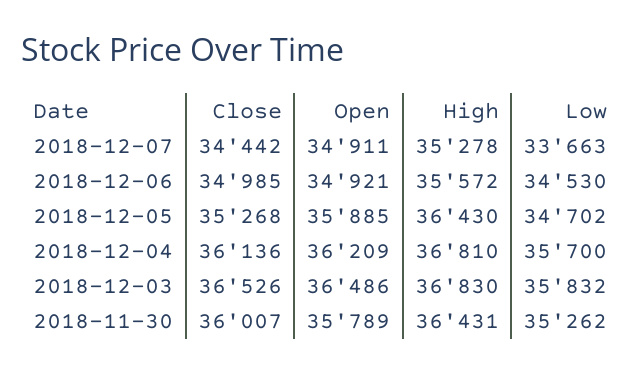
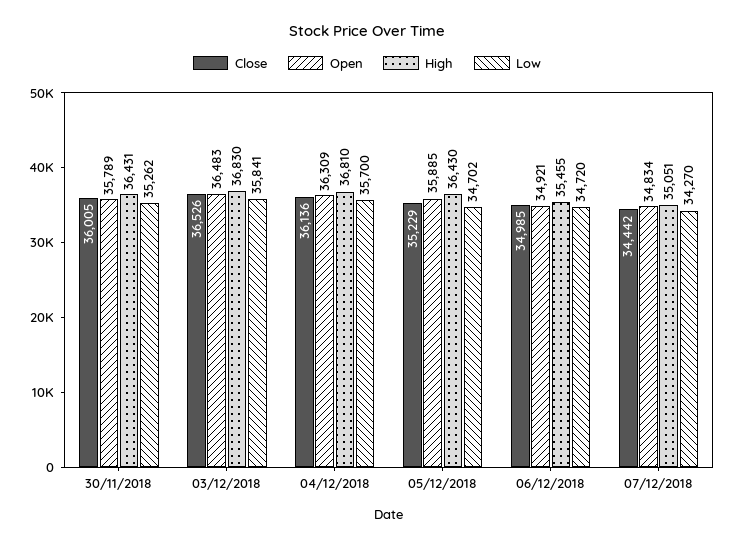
  {
    "Close": {
      "2018-12-07": 34442,
      "2018-12-06": 34985,
-     "2018-12-05": 35268,
+     "2018-12-05": 35229,
      "2018-12-04": 36136,
      "2018-12-03": 36526,
-     "2018-11-30": 36007
+     "2018-11-30": 36005
    },
    "Open": {
-     "2018-12-07": 34911,
+     "2018-12-07": 34834,
      "2018-12-06": 34921,
      "2018-12-05": 35885,
-     "2018-12-04": 36209,
+     "2018-12-04": 36309,
-     "2018-12-03": 36486,
+     "2018-12-03": 36483,
      "2018-11-30": 35789
    },
    "High": {
-     "2018-12-07": 35278,
+     "2018-12-07": 35051,
-     "2018-12-06": 35572,
+     "2018-12-06": 35455,
      "2018-12-05": 36430,
      "2018-12-04": 36810,
      "2018-12-03": 36830,
      "2018-11-30": 36431
    },
    "Low": {
-     "2018-12-07": 33663,
+     "2018-12-07": 34270,
-     "2018-12-06": 34530,
+     "2018-12-06": 34720,
      "2018-12-05": 34702,
      "2018-12-04": 35700,
-     "2018-12-03": 35832,
+     "2018-12-03": 35841,
      "2018-11-30": 35262
    }
  }

